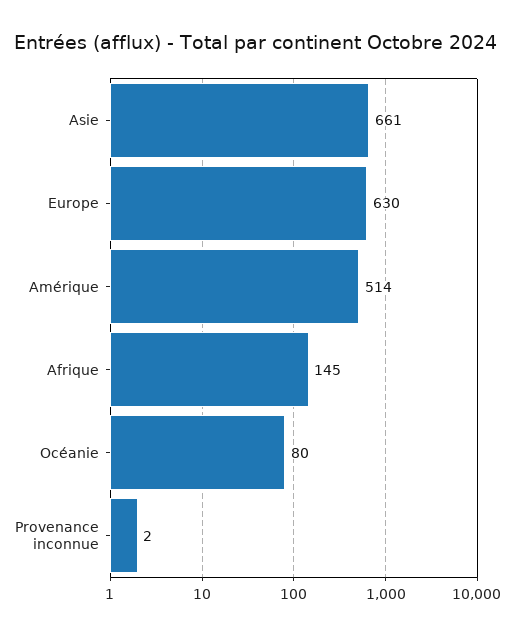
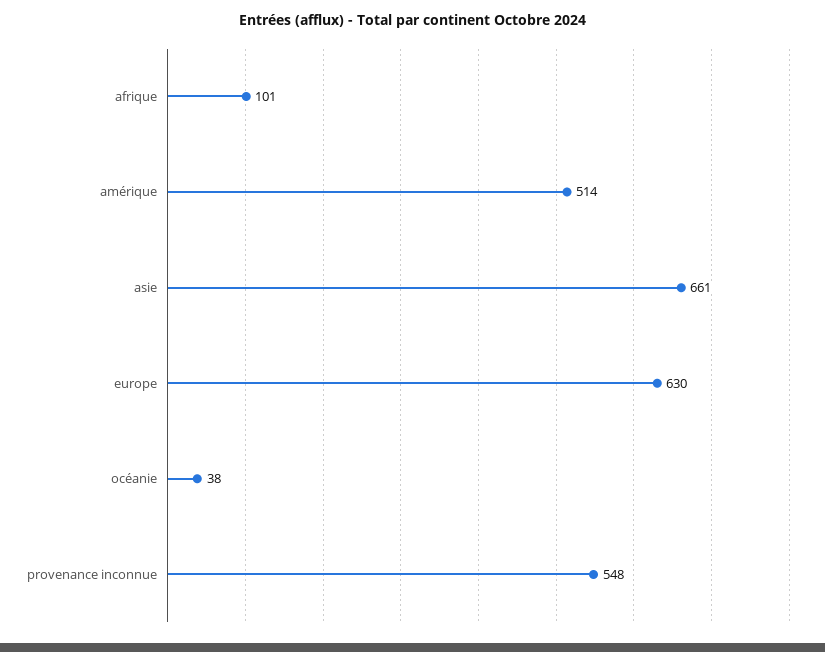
  {
    "Asie": 661,
    "Europe": 630,
    "Amérique": 514,
-   "Afrique": 145,
+   "Afrique": 101,
-   "Océanie": 80,
+   "Océanie": 38,
-   "Provenance inconnue": 2
+   "Provenance inconnue": 548
  }

